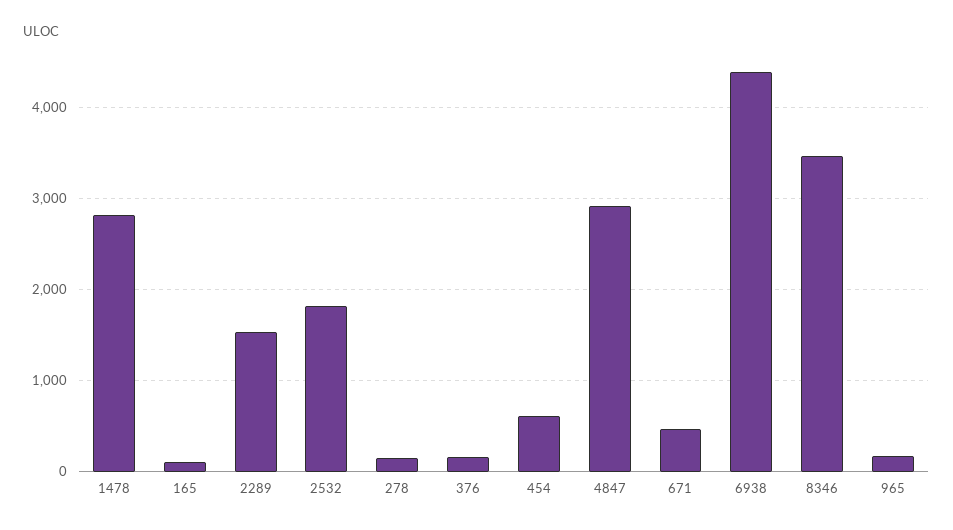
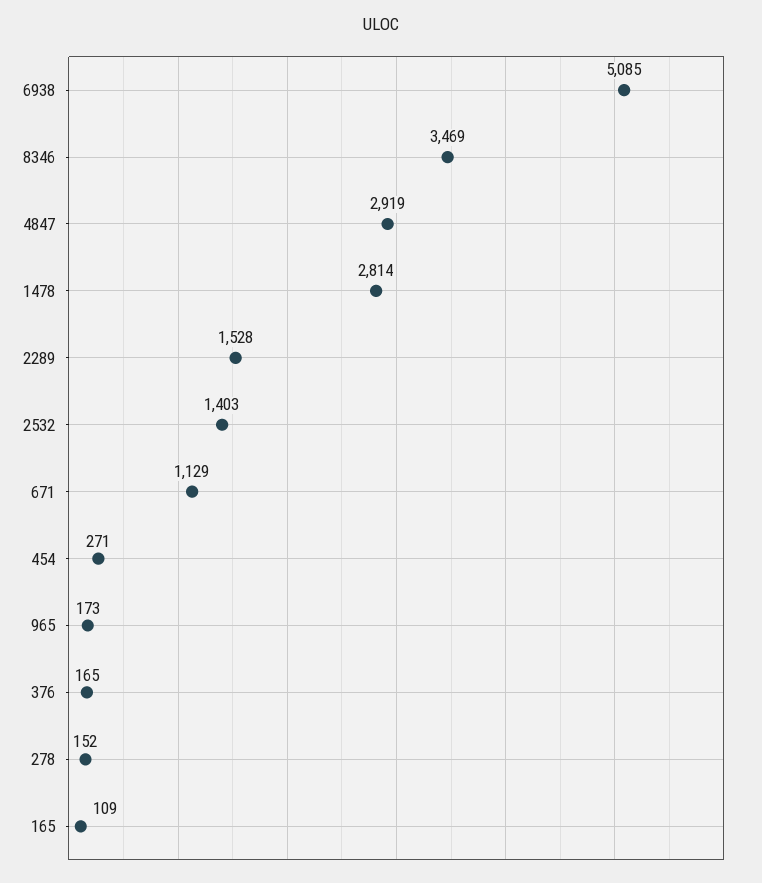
  {
    "1478": 2814,
    "165": 109,
    "2289": 1528,
-   "2532": 1800,
+   "2532": 1403,
    "278": 152,
    "376": 165,
-   "454": 600,
+   "454": 271,
    "4847": 2919,
-   "671": 500,
+   "671": 1129,
-   "6938": 4400,
+   "6938": 5085,
    "8346": 3469,
    "965": 173
  }

